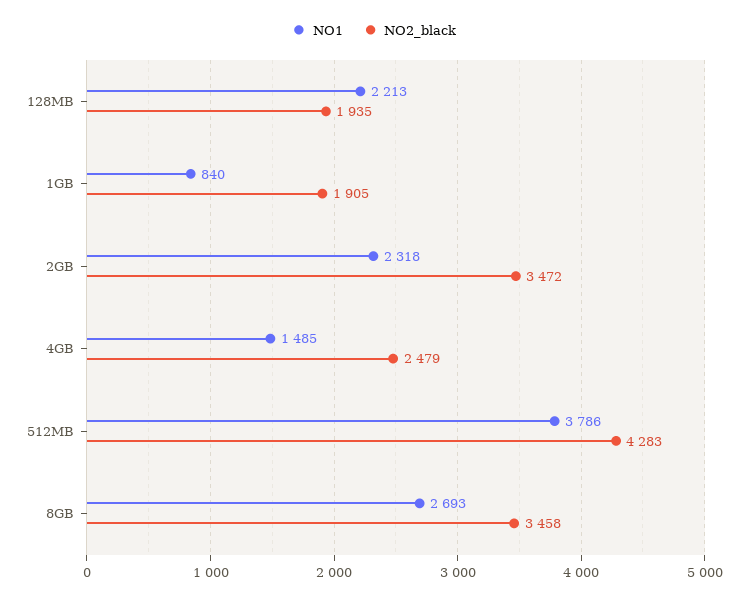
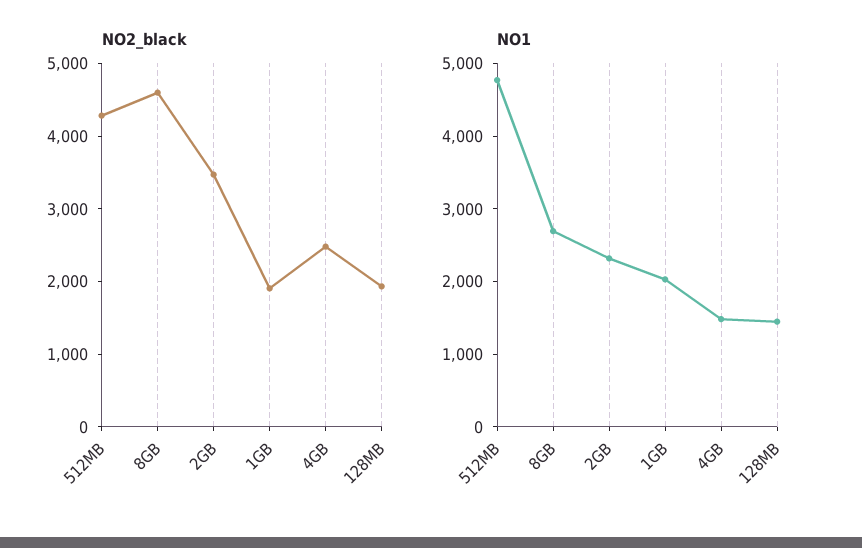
  {
    "NO1": {
-     "128MB": 2213,
+     "128MB": 1400,
-     "1GB": 840,
+     "1GB": 2000,
      "2GB": 2318,
      "4GB": 1485,
-     "512MB": 3786,
+     "512MB": 4800,
      "8GB": 2693
    },
    "NO2_black": {
      "128MB": 1935,
      "1GB": 1905,
      "2GB": 3472,
      "4GB": 2479,
      "512MB": 4283,
-     "8GB": 3458
+     "8GB": 4600
    }
  }

